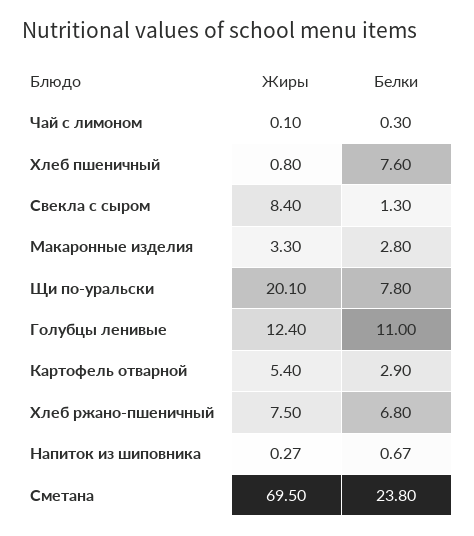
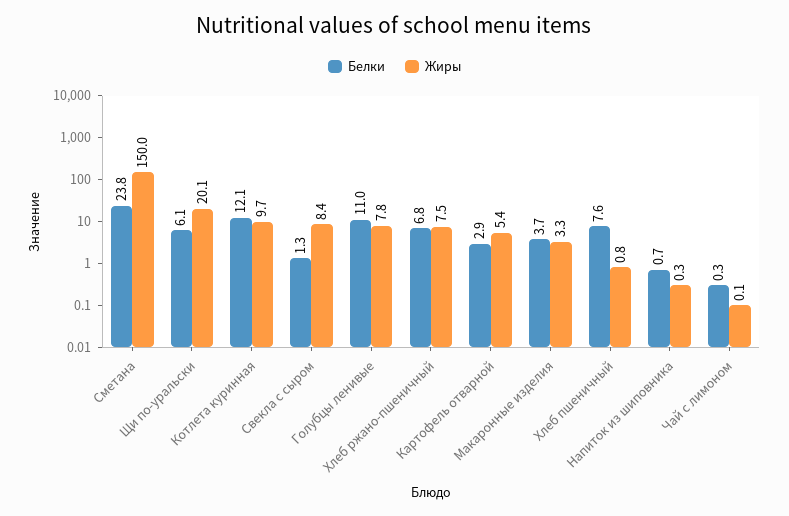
  {
    "Жиры": {
      "Чай с лимоном": 0.1,
      "Хлеб пшеничный": 0.8,
      "Свекла с сыром": 8.4,
      "Макаронные изделия": 3.3,
      "Щи по-уральски": 20.1,
-     "Голубцы ленивые": 12.4,
+     "Голубцы ленивые": 7.8,
      "Картофель отварной": 5.4,
      "Хлеб ржано-пшеничный": 7.5,
      "Напиток из шиповника": 0.27,
-     "Сметана": 69.5
+     "Сметана": 150,
+     "Котлета куринная": 9.7
    },
    "Белки": {
      "Чай с лимоном": 0.3,
      "Хлеб пшеничный": 7.6,
      "Свекла с сыром": 1.3,
-     "Макаронные изделия": 2.8,
+     "Макаронные изделия": 3.7,
-     "Щи по-уральски": 7.8,
+     "Щи по-уральски": 6.1,
      "Голубцы ленивые": 11,
      "Картофель отварной": 2.9,
      "Хлеб ржано-пшеничный": 6.8,
      "Напиток из шиповника": 0.67,
-     "Сметана": 23.8
+     "Сметана": 23.8,
+     "Котлета куринная": 12.1
    }
  }

